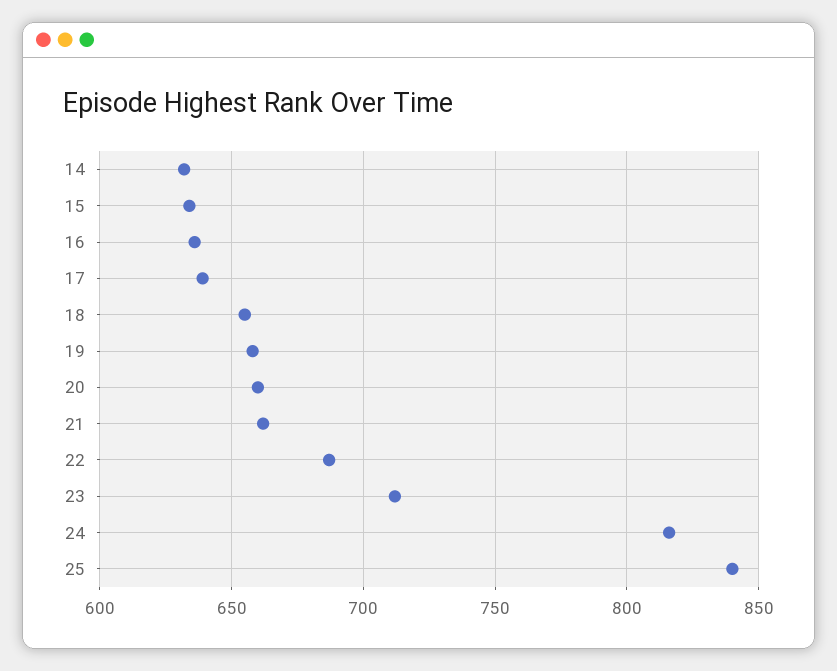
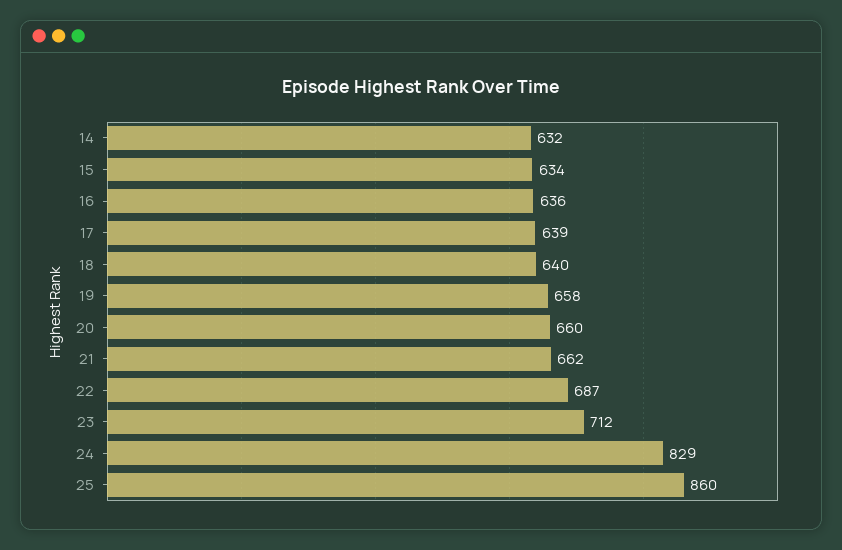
  {
    "14": 632,
    "15": 634,
    "16": 636,
    "17": 639,
-   "18": 655,
+   "18": 640,
    "19": 658,
    "20": 660,
    "21": 662,
    "22": 687,
    "23": 712,
-   "24": 815,
+   "24": 829,
-   "25": 840
+   "25": 860
  }

